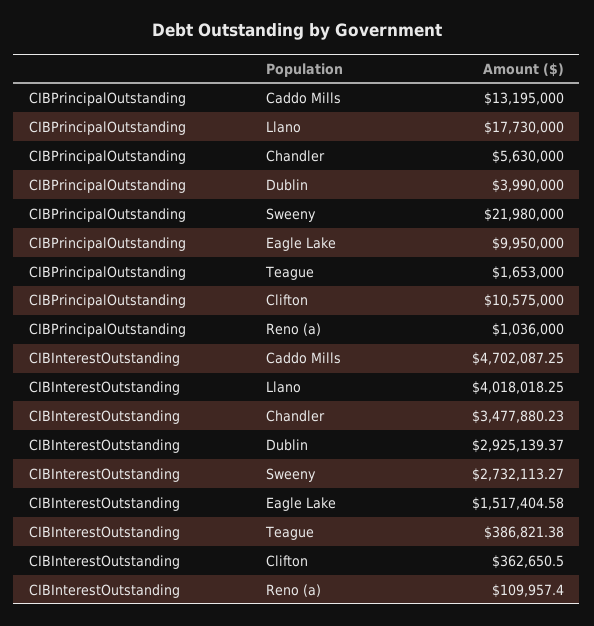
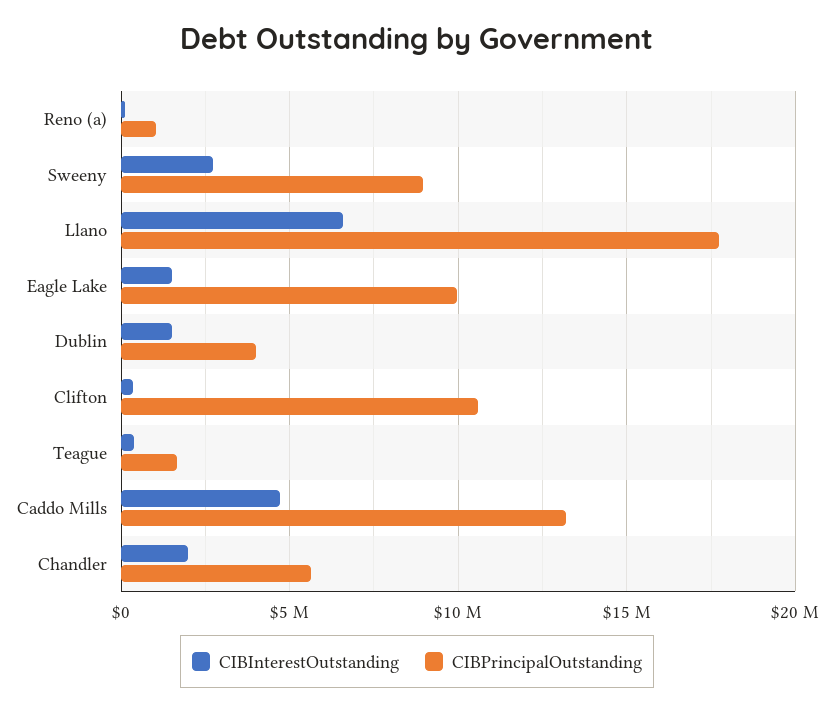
  {
    "CIBPrincipalOutstanding": {
      "Caddo Mills": 13195000,
      "Llano": 17730000,
      "Chandler": 5630000,
      "Dublin": 3990000,
-     "Sweeny": 21980000,
+     "Sweeny": 9000000,
      "Eagle Lake": 9950000,
      "Teague": 1653000,
      "Clifton": 10575000,
      "Reno (a)": 1036000
    },
    "CIBInterestOutstanding": {
      "Caddo Mills": 4702087.25,
-     "Llano": 4018018.25,
+     "Llano": 6500000,
-     "Chandler": 3477880.23,
+     "Chandler": 2000000,
-     "Dublin": 2925139.37,
+     "Dublin": 1500000,
      "Sweeny": 2732113.27,
      "Eagle Lake": 1517404.58,
      "Teague": 386821.38,
      "Clifton": 362650.5,
      "Reno (a)": 109957.4
    }
  }

